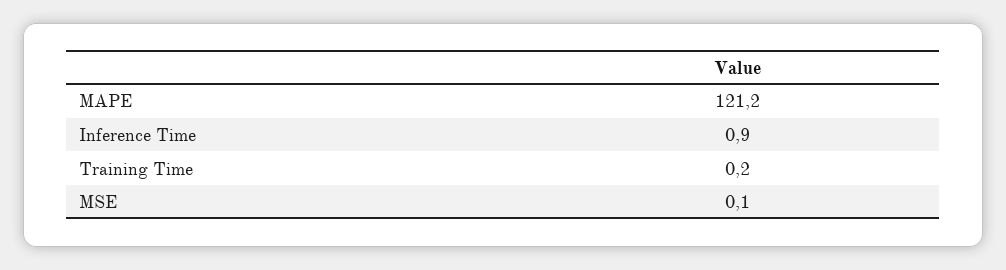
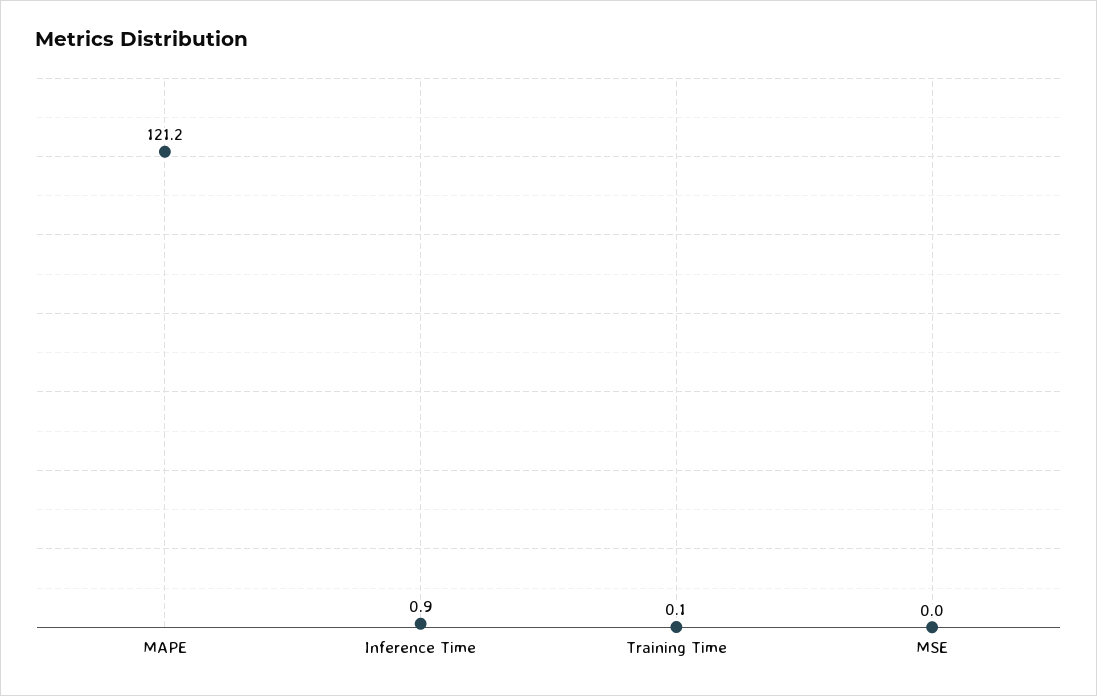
  {
    "MAPE": 121.2,
    "Inference Time": 0.9,
-   "Training Time": 0.2,
+   "Training Time": 0.1,
-   "MSE": 0.1
+   "MSE": 0
  }

